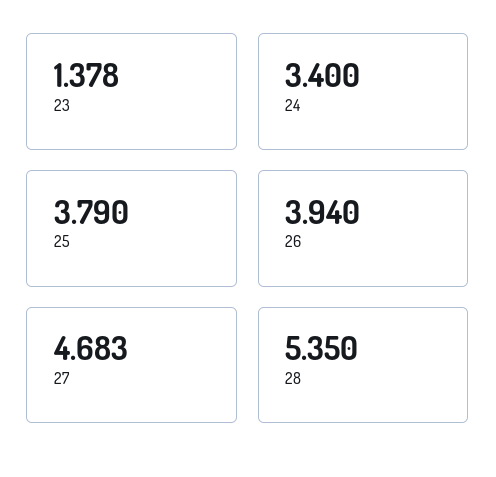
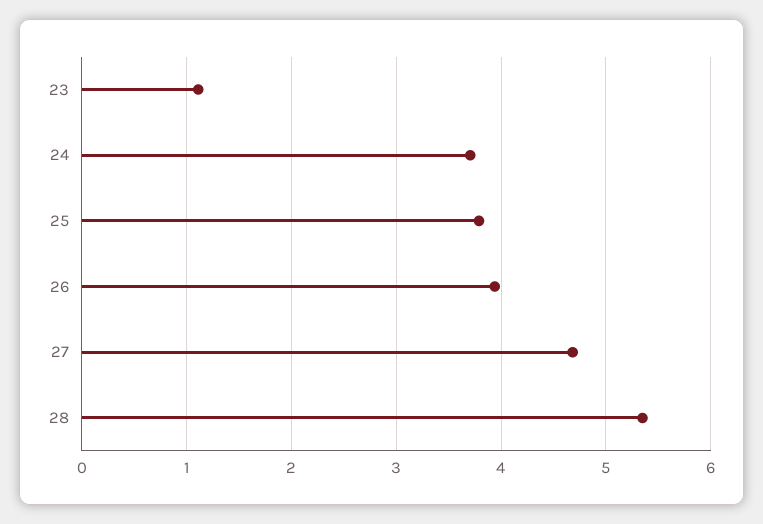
  {
-   "23": 1.378,
+   "23": 1.1,
-   "24": 3.4,
+   "24": 3.7,
    "25": 3.79,
    "26": 3.94,
    "27": 4.683,
    "28": 5.35
  }

